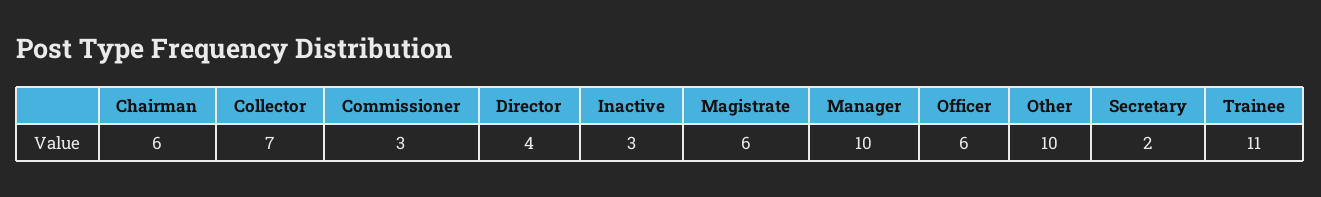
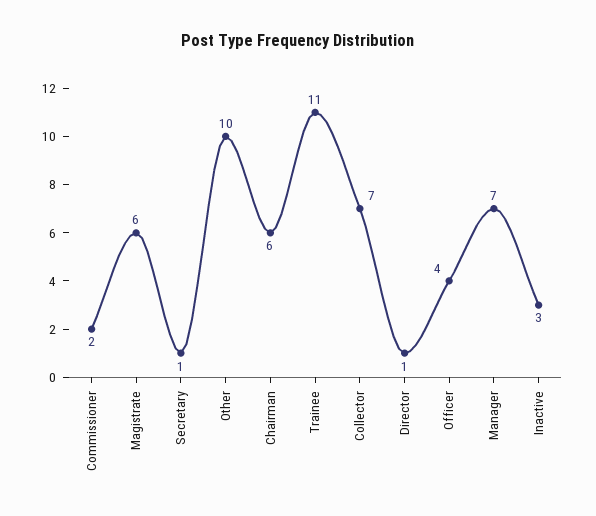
  {
    "Chairman": 6,
    "Collector": 7,
-   "Commissioner": 3,
+   "Commissioner": 2,
-   "Director": 4,
+   "Director": 1,
    "Inactive": 3,
    "Magistrate": 6,
-   "Manager": 10,
+   "Manager": 7,
-   "Officer": 6,
+   "Officer": 4,
    "Other": 10,
-   "Secretary": 2,
+   "Secretary": 1,
    "Trainee": 11
  }

